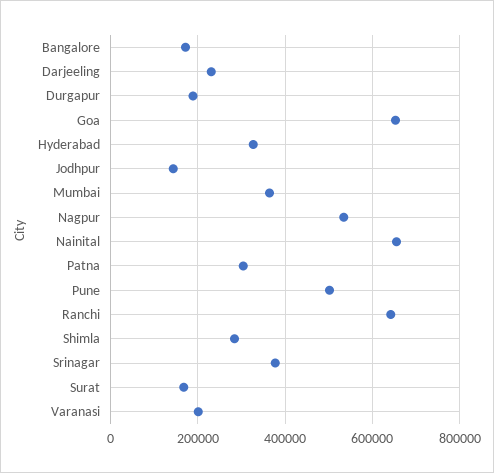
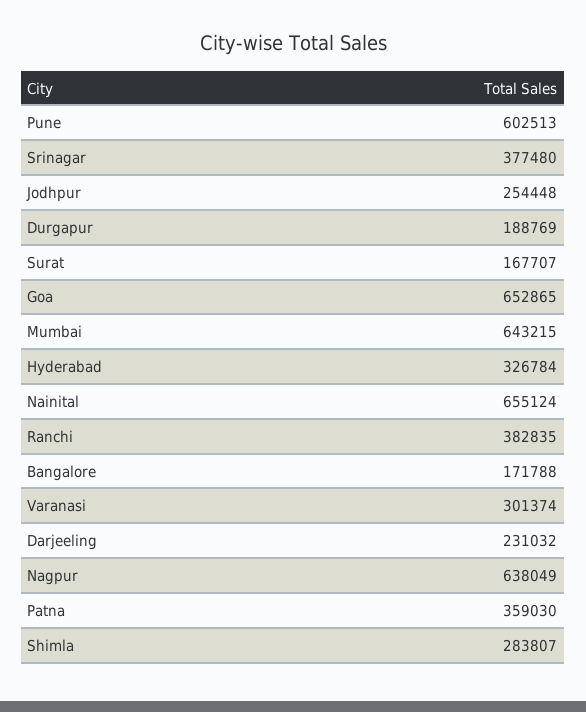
  {
    "Bangalore": 171788,
    "Darjeeling": 231032,
    "Durgapur": 188769,
    "Goa": 652865,
    "Hyderabad": 326784,
-   "Jodhpur": 140000,
+   "Jodhpur": 254448,
-   "Mumbai": 360000,
+   "Mumbai": 643215,
-   "Nagpur": 540000,
+   "Nagpur": 638049,
    "Nainital": 655124,
-   "Patna": 300000,
+   "Patna": 359030,
-   "Pune": 500000,
+   "Pune": 602513,
-   "Ranchi": 640000,
+   "Ranchi": 382835,
    "Shimla": 283807,
    "Srinagar": 377480,
    "Surat": 167707,
-   "Varanasi": 200000
+   "Varanasi": 301374
  }

